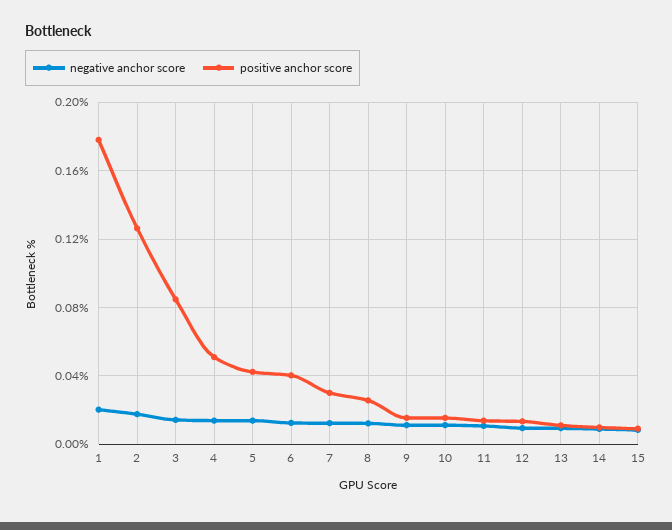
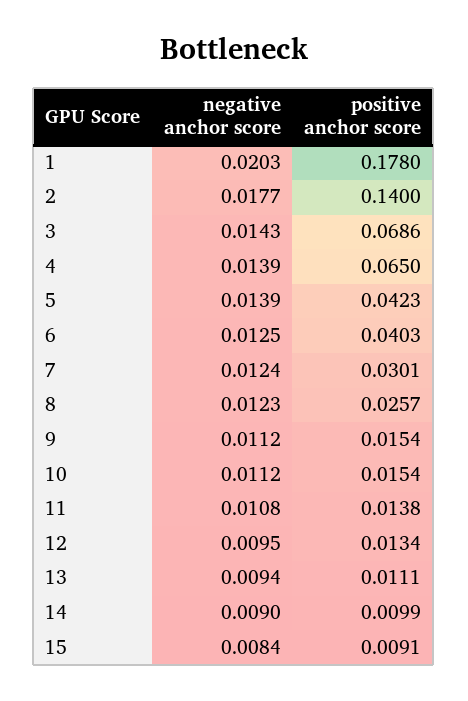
  {
    "negative anchor score": {
      "1": 0.0203,
      "2": 0.0177,
      "3": 0.0143,
      "4": 0.0139,
      "5": 0.0139,
      "6": 0.0125,
      "7": 0.0124,
      "8": 0.0123,
      "9": 0.0112,
      "10": 0.0112,
      "11": 0.0108,
      "12": 0.0095,
      "13": 0.0094,
      "14": 0.009,
      "15": 0.0084
    },
    "positive anchor score": {
      "1": 0.178,
-     "2": 0.125,
+     "2": 0.14,
-     "3": 0.085,
+     "3": 0.0686,
-     "4": 0.05,
+     "4": 0.065,
      "5": 0.0423,
      "6": 0.0403,
      "7": 0.0301,
      "8": 0.0257,
      "9": 0.0154,
      "10": 0.0154,
      "11": 0.0138,
      "12": 0.0134,
      "13": 0.0111,
      "14": 0.0099,
      "15": 0.0091
    }
  }

